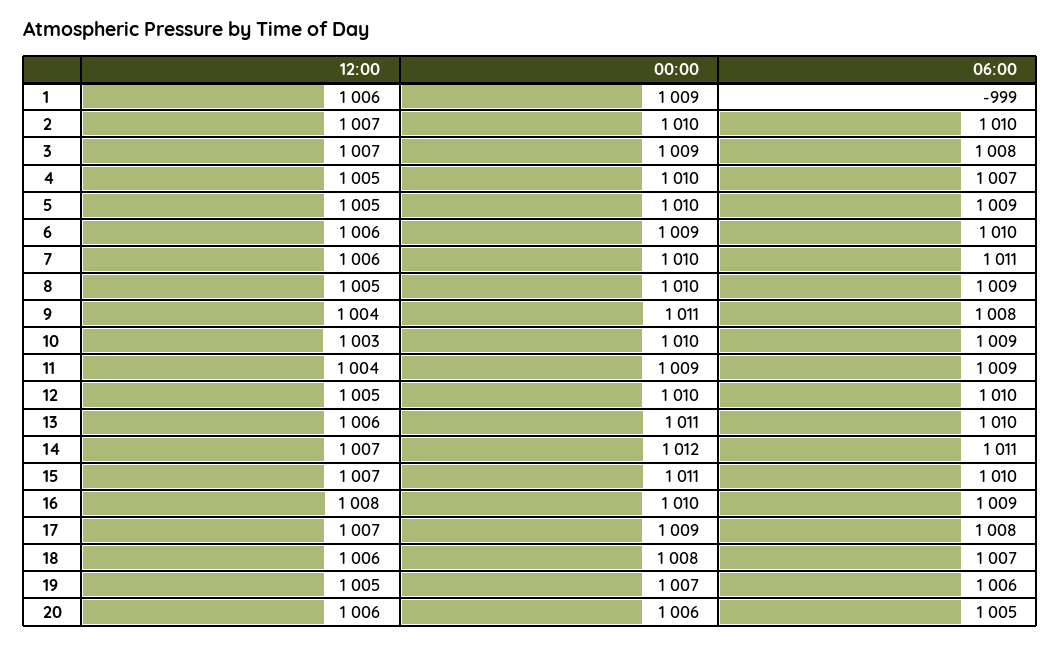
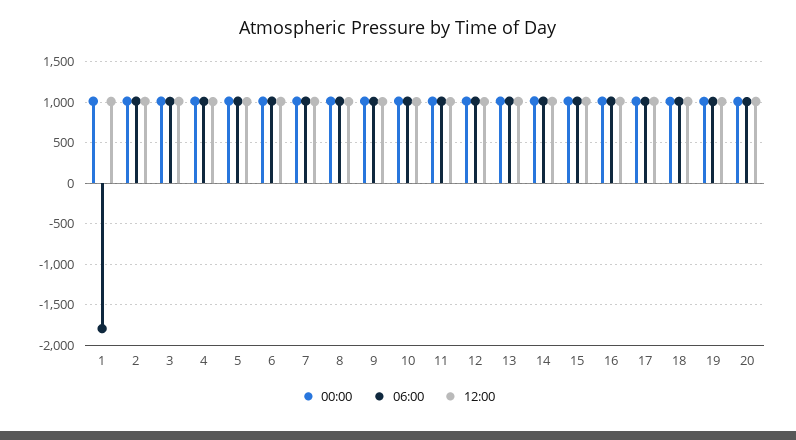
  {
    "12:00": {
      "1": 1006,
      "2": 1007,
      "3": 1007,
      "4": 1005,
      "5": 1005,
      "6": 1006,
      "7": 1006,
      "8": 1005,
      "9": 1004,
      "10": 1003,
      "11": 1004,
      "12": 1005,
      "13": 1006,
      "14": 1007,
      "15": 1007,
      "16": 1008,
      "17": 1007,
      "18": 1006,
      "19": 1005,
      "20": 1006
    },
    "00:00": {
      "1": 1009,
      "2": 1010,
      "3": 1009,
      "4": 1010,
      "5": 1010,
      "6": 1009,
      "7": 1010,
      "8": 1010,
      "9": 1011,
      "10": 1010,
      "11": 1009,
      "12": 1010,
      "13": 1011,
      "14": 1012,
      "15": 1011,
      "16": 1010,
      "17": 1009,
      "18": 1008,
      "19": 1007,
      "20": 1006
    },
    "06:00": {
-     "1": -999,
+     "1": -1800,
      "2": 1010,
      "3": 1008,
      "4": 1007,
      "5": 1009,
      "6": 1010,
      "7": 1011,
      "8": 1009,
      "9": 1008,
      "10": 1009,
      "11": 1009,
      "12": 1010,
      "13": 1010,
      "14": 1011,
      "15": 1010,
      "16": 1009,
      "17": 1008,
      "18": 1007,
      "19": 1006,
      "20": 1005
    }
  }

